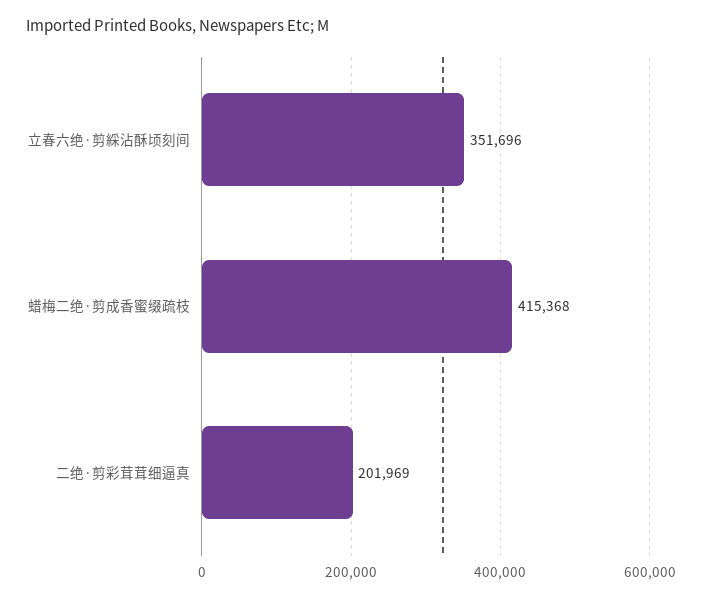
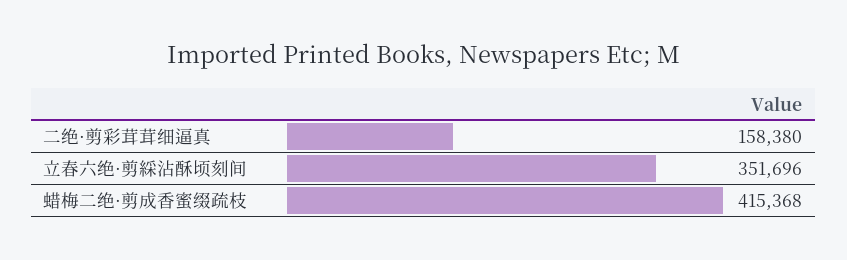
  {
    "立春六绝·剪綵沾酥顷刻间": 351696,
    "蜡梅二绝·剪成香蜜缀疏枝": 415368,
-   "二绝·剪彩茸茸细逼真": 201969
+   "二绝·剪彩茸茸细逼真": 158380
  }

